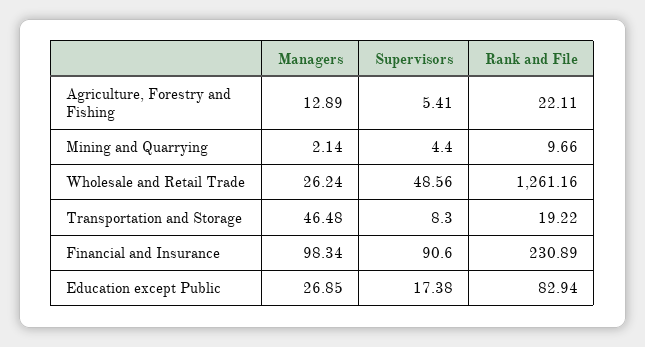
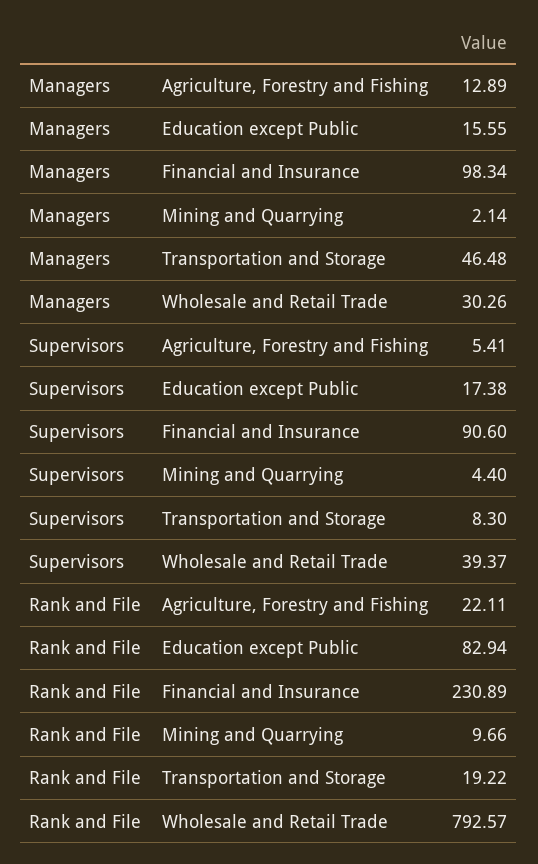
  {
    "Managers": {
      "Agriculture, Forestry and Fishing": 12.89,
      "Mining and Quarrying": 2.14,
-     "Wholesale and Retail Trade": 26.24,
+     "Wholesale and Retail Trade": 30.26,
      "Transportation and Storage": 46.48,
      "Financial and Insurance": 98.34,
-     "Education except Public": 26.85
+     "Education except Public": 15.55
    },
    "Supervisors": {
      "Agriculture, Forestry and Fishing": 5.41,
      "Mining and Quarrying": 4.4,
-     "Wholesale and Retail Trade": 48.56,
+     "Wholesale and Retail Trade": 39.37,
      "Transportation and Storage": 8.3,
      "Financial and Insurance": 90.6,
      "Education except Public": 17.38
    },
    "Rank and File": {
      "Agriculture, Forestry and Fishing": 22.11,
      "Mining and Quarrying": 9.66,
-     "Wholesale and Retail Trade": 1261.16,
+     "Wholesale and Retail Trade": 792.57,
      "Transportation and Storage": 19.22,
      "Financial and Insurance": 230.89,
      "Education except Public": 82.94
    }
  }

